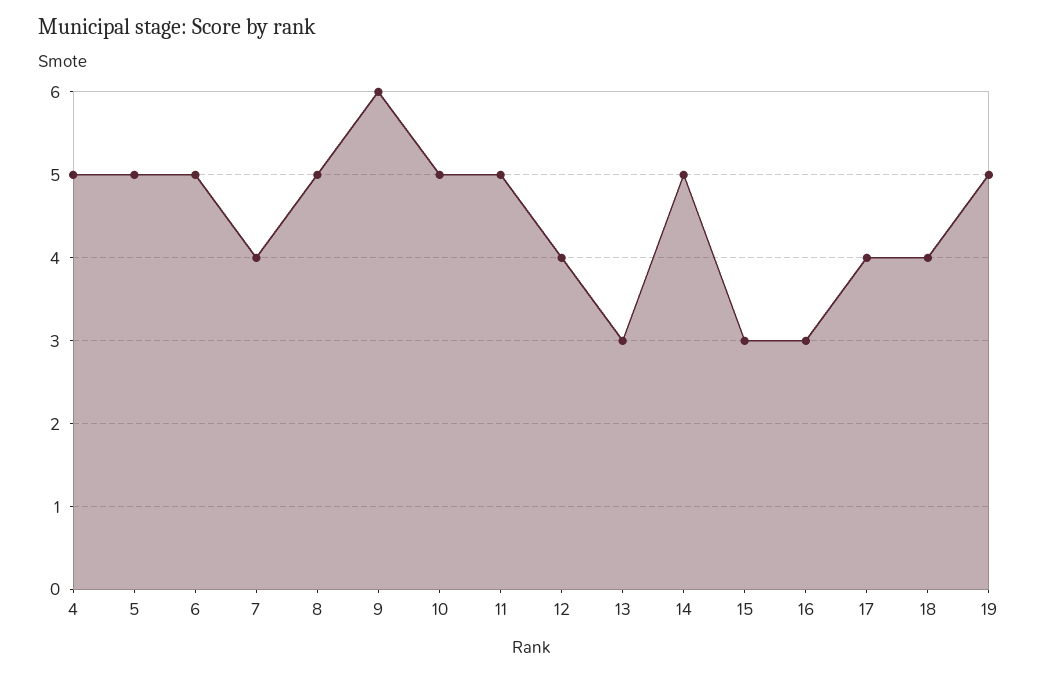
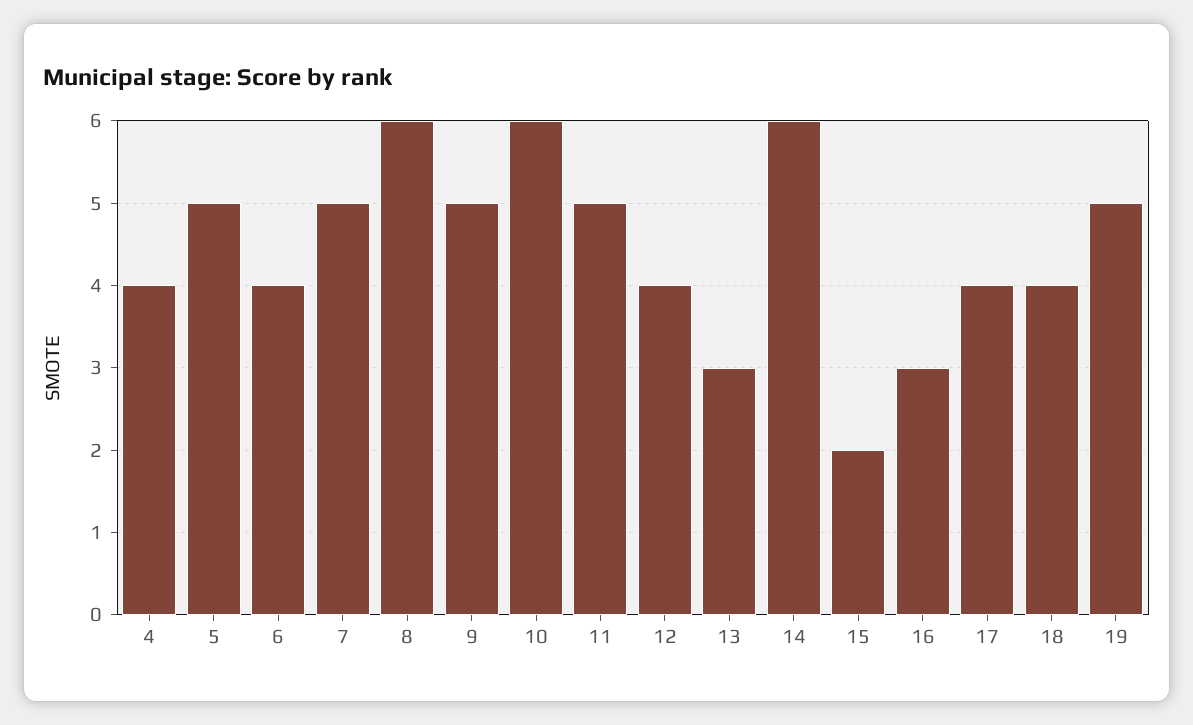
  {
-   "4": 5,
+   "4": 4,
    "5": 5,
-   "6": 5,
+   "6": 4,
-   "7": 4,
+   "7": 5,
-   "8": 5,
+   "8": 6,
-   "9": 6,
+   "9": 5,
-   "10": 5,
+   "10": 6,
    "11": 5,
    "12": 4,
    "13": 3,
-   "14": 5,
+   "14": 6,
-   "15": 3,
+   "15": 2,
    "16": 3,
    "17": 4,
    "18": 4,
    "19": 5
  }

